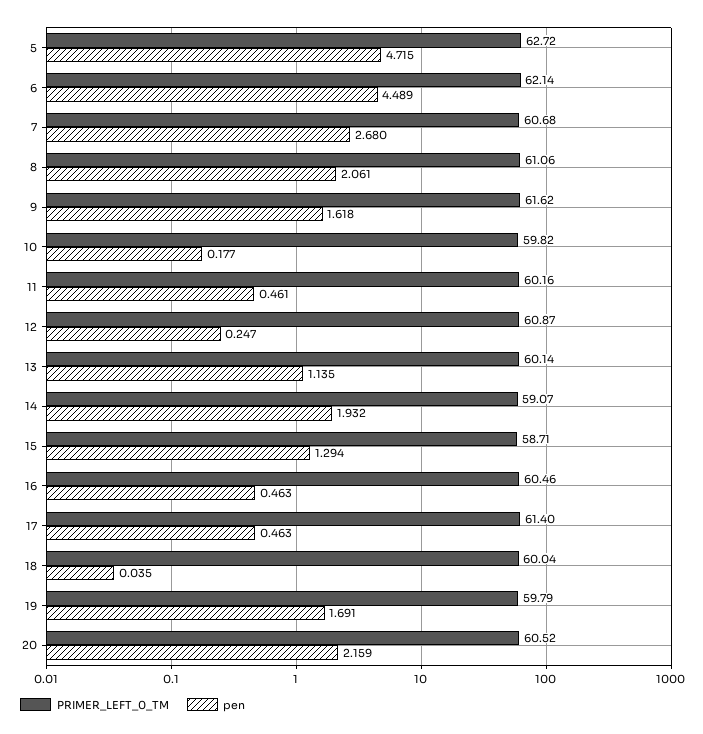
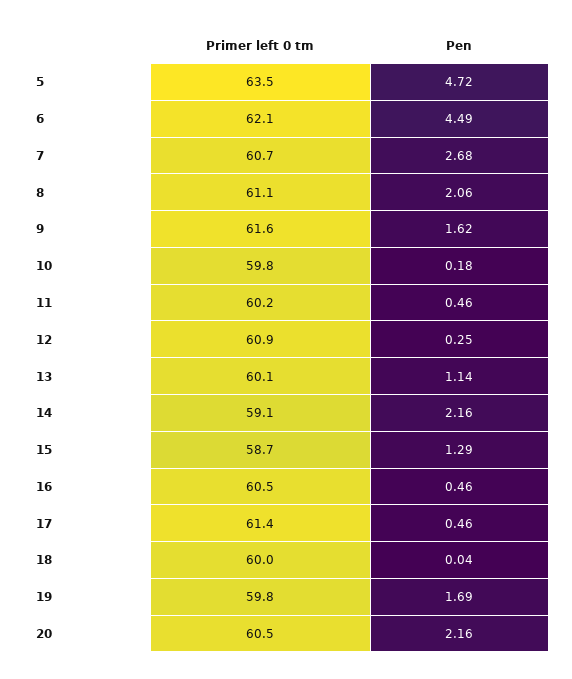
  {
    "PRIMER_LEFT_0_TM": {
-     "5": 62.72,
+     "5": 63.5,
      "6": 62.14,
      "7": 60.68,
      "8": 61.06,
      "9": 61.62,
      "10": 59.82,
      "11": 60.16,
      "12": 60.87,
      "13": 60.14,
      "14": 59.07,
      "15": 58.71,
      "16": 60.46,
      "17": 61.4,
      "18": 60.04,
      "19": 59.79,
      "20": 60.52
    },
    "pen": {
      "5": 4.715,
      "6": 4.489,
      "7": 2.68,
      "8": 2.061,
      "9": 1.618,
      "10": 0.177,
      "11": 0.461,
      "12": 0.247,
      "13": 1.135,
-     "14": 1.932,
+     "14": 2.16,
      "15": 1.294,
      "16": 0.463,
      "17": 0.463,
      "18": 0.035,
      "19": 1.691,
      "20": 2.159
    }
  }

